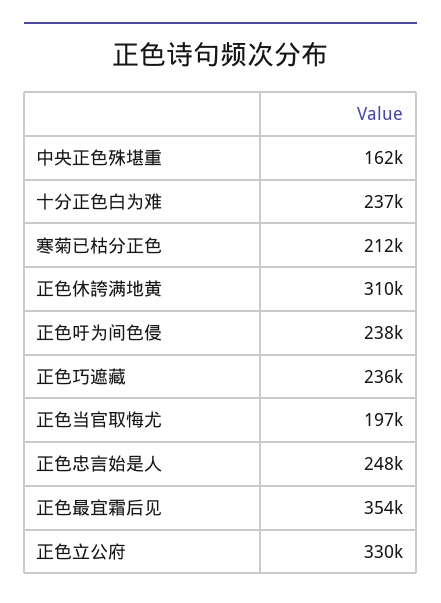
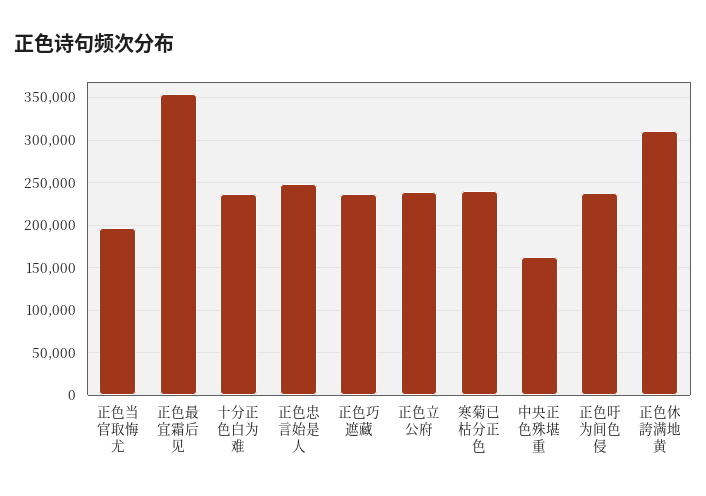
  {
    "中央正色殊堪重": 162000,
    "十分正色白为难": 237000,
-   "寒菊已枯分正色": 212000,
+   "寒菊已枯分正色": 240000,
    "正色休誇满地黄": 310000,
    "正色吁为间色侵": 238000,
    "正色巧遮藏": 236000,
    "正色当官取悔尤": 197000,
    "正色忠言始是人": 248000,
    "正色最宜霜后见": 354000,
-   "正色立公府": 330000
+   "正色立公府": 240000
  }

